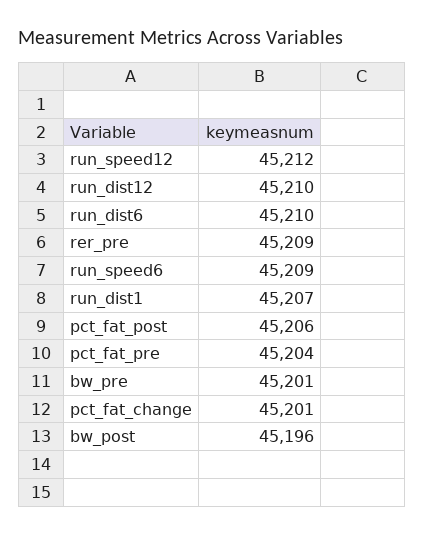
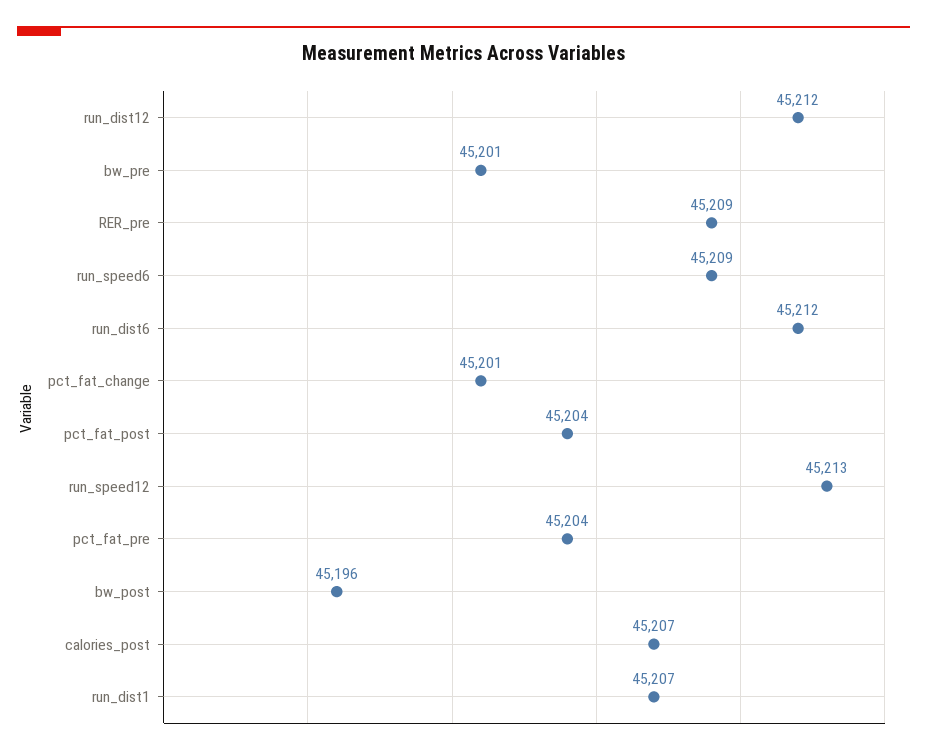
  {
-   "run_speed12": 45212,
+   "run_speed12": 45213,
-   "run_dist12": 45210,
+   "run_dist12": 45212,
-   "run_dist6": 45210,
+   "run_dist6": 45212,
    "rer_pre": 45209,
    "run_speed6": 45209,
    "run_dist1": 45207,
-   "pct_fat_post": 45206,
+   "pct_fat_post": 45204,
    "pct_fat_pre": 45204,
    "bw_pre": 45201,
    "pct_fat_change": 45201,
-   "bw_post": 45196
+   "bw_post": 45196,
+   "calories_post": 45207
  }

